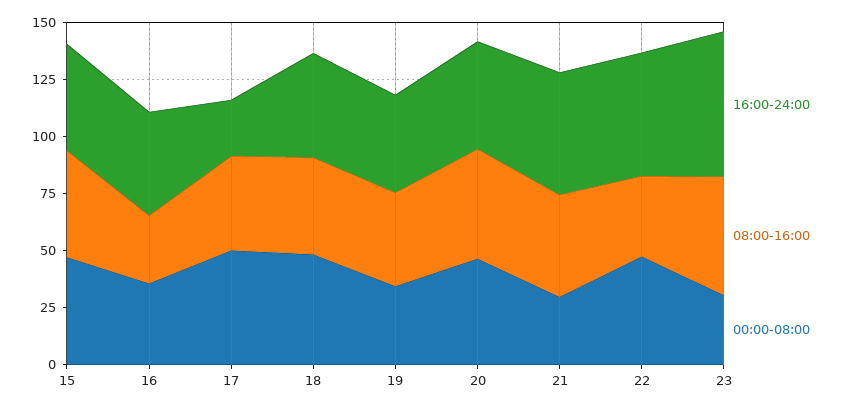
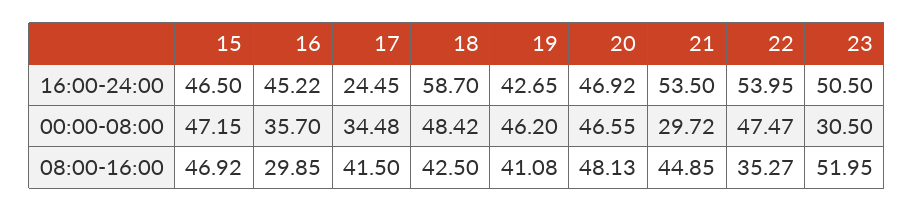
  {
    "16:00-24:00": {
      "15": 46.5,
      "16": 45.22,
      "17": 24.45,
-     "18": 45,
+     "18": 58.7,
      "19": 42.65,
      "20": 46.92,
      "21": 53.5,
      "22": 53.95,
-     "23": 65
+     "23": 50.5
    },
    "08:00-16:00": {
      "15": 46.92,
      "16": 29.85,
      "17": 41.5,
      "18": 42.5,
      "19": 41.08,
      "20": 48.13,
      "21": 44.85,
      "22": 35.27,
      "23": 51.95
    },
    "00:00-08:00": {
      "15": 47.15,
      "16": 35.7,
-     "17": 50,
+     "17": 34.48,
      "18": 48.42,
-     "19": 35,
+     "19": 46.2,
      "20": 46.55,
      "21": 29.72,
      "22": 47.47,
      "23": 30.5
    }
  }

